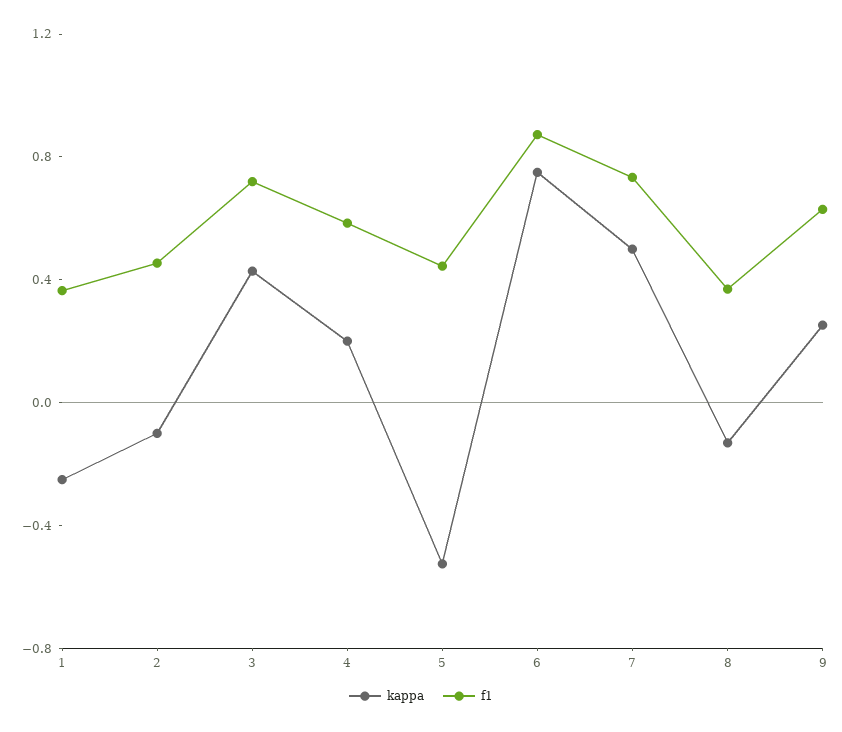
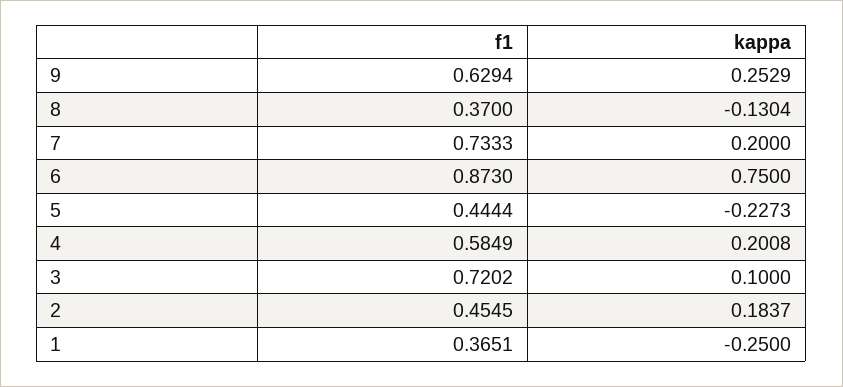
  {
    "kappa": {
      "1": -0.25,
-     "2": -0.1,
+     "2": 0.1837,
-     "3": 0.4,
+     "3": 0.1,
      "4": 0.2008,
-     "5": -0.5,
+     "5": -0.2273,
      "6": 0.75,
-     "7": 0.5,
+     "7": 0.2,
      "8": -0.1304,
      "9": 0.2529
    },
    "f1": {
      "1": 0.3651,
      "2": 0.4545,
      "3": 0.7202,
      "4": 0.5849,
      "5": 0.4444,
      "6": 0.873,
      "7": 0.7333,
      "8": 0.37,
      "9": 0.6294
    }
  }

